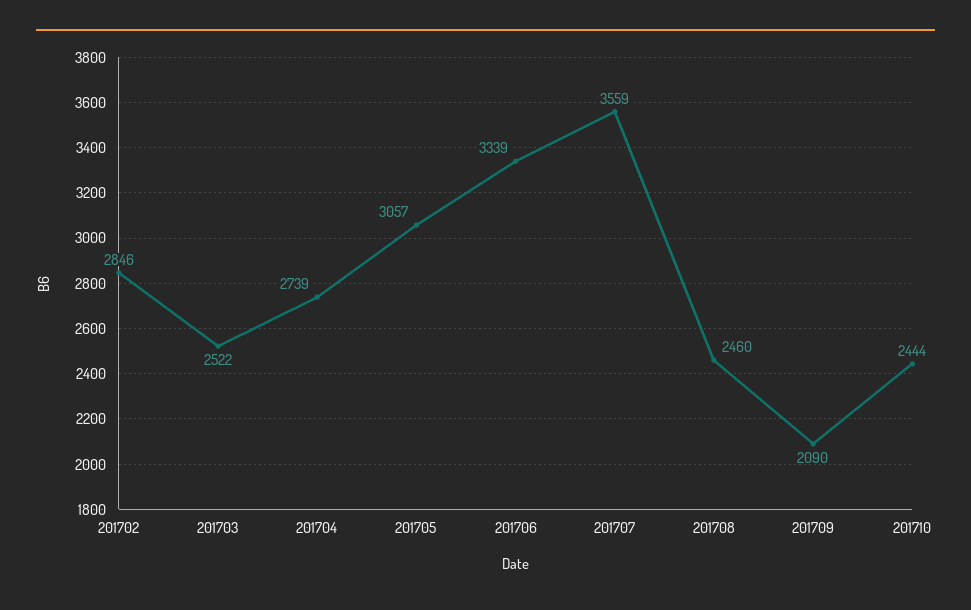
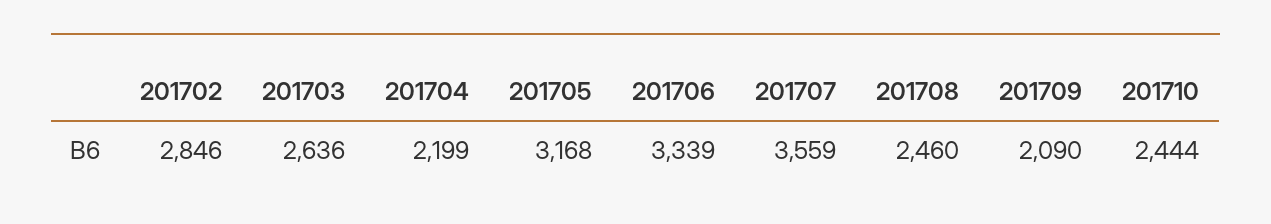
  {
    "201702": 2846,
-   "201703": 2522,
+   "201703": 2636,
-   "201704": 2739,
+   "201704": 2199,
-   "201705": 3057,
+   "201705": 3168,
    "201706": 3339,
    "201707": 3559,
    "201708": 2460,
    "201709": 2090,
    "201710": 2444
  }

